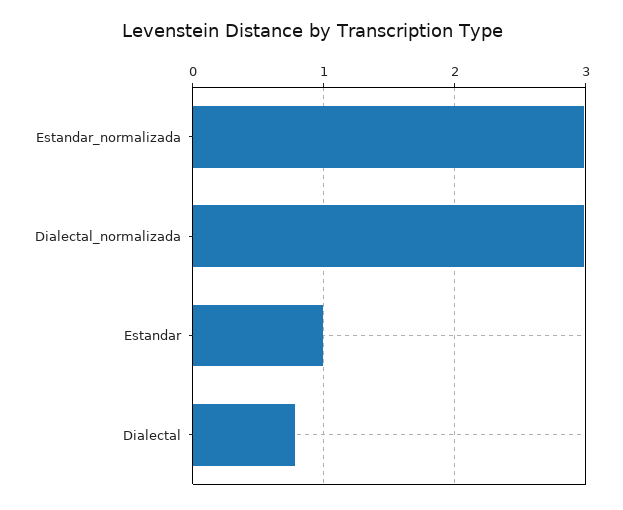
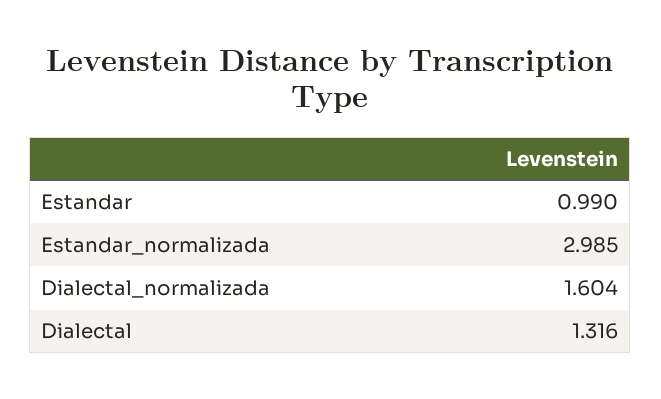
  {
    "Estandar_normalizada": 2.985,
-   "Dialectal_normalizada": 3,
+   "Dialectal_normalizada": 1.604,
    "Estandar": 0.99,
-   "Dialectal": 0.8
+   "Dialectal": 1.316
  }

